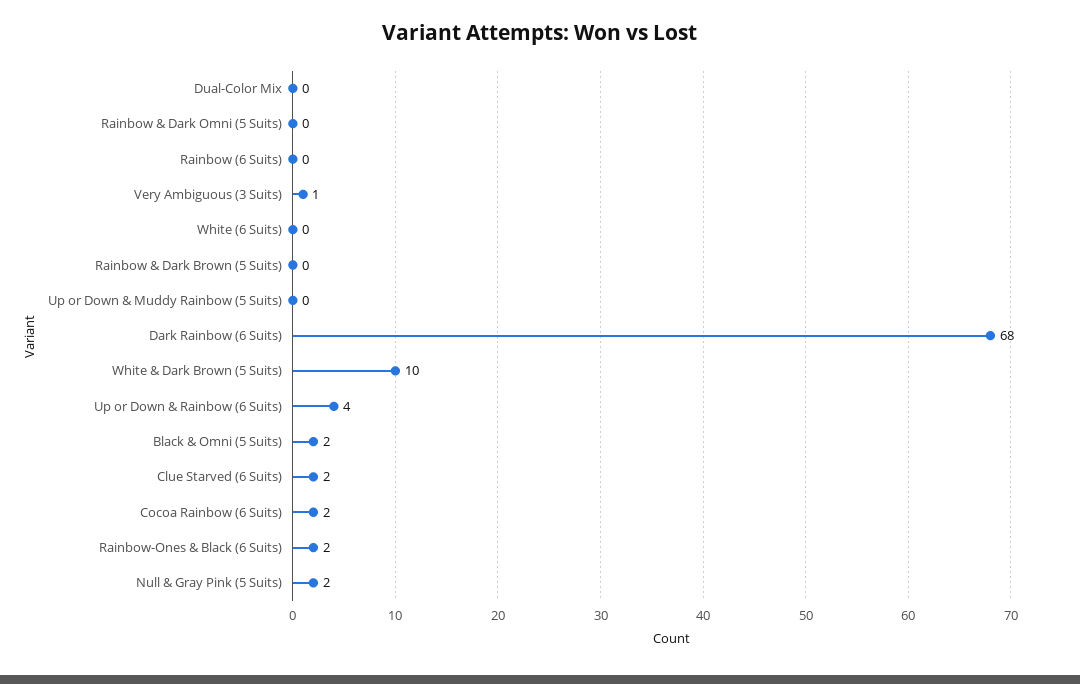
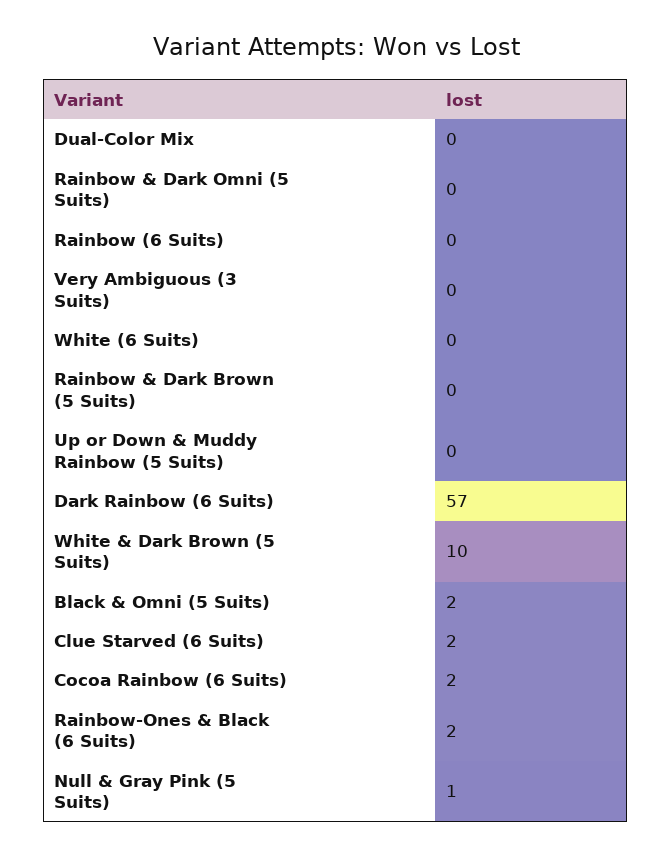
  {
    "Dual-Color Mix": 0,
    "Rainbow & Dark Omni (5 Suits)": 0,
    "Rainbow (6 Suits)": 0,
-   "Very Ambiguous (3 Suits)": 1,
+   "Very Ambiguous (3 Suits)": 0,
    "White (6 Suits)": 0,
    "Rainbow & Dark Brown (5 Suits)": 0,
    "Up or Down & Muddy Rainbow (5 Suits)": 0,
-   "Dark Rainbow (6 Suits)": 68,
+   "Dark Rainbow (6 Suits)": 57,
    "White & Dark Brown (5 Suits)": 10,
-   "Up or Down & Rainbow (6 Suits)": 4,
    "Black & Omni (5 Suits)": 2,
    "Clue Starved (6 Suits)": 2,
    "Cocoa Rainbow (6 Suits)": 2,
    "Rainbow-Ones & Black (6 Suits)": 2,
-   "Null & Gray Pink (5 Suits)": 2
+   "Null & Gray Pink (5 Suits)": 1
  }

